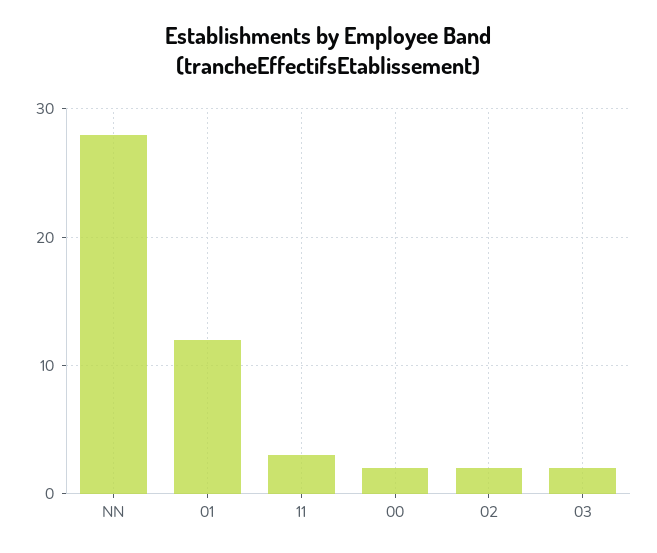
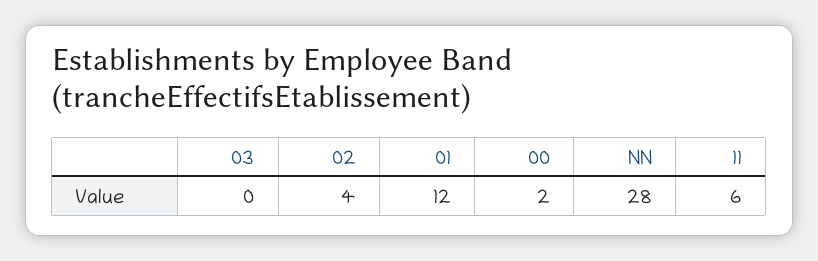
  {
    "NN": 28,
    "01": 12,
-   "11": 3,
+   "11": 6,
    "00": 2,
-   "02": 2,
+   "02": 4,
-   "03": 2
+   "03": 0
  }

